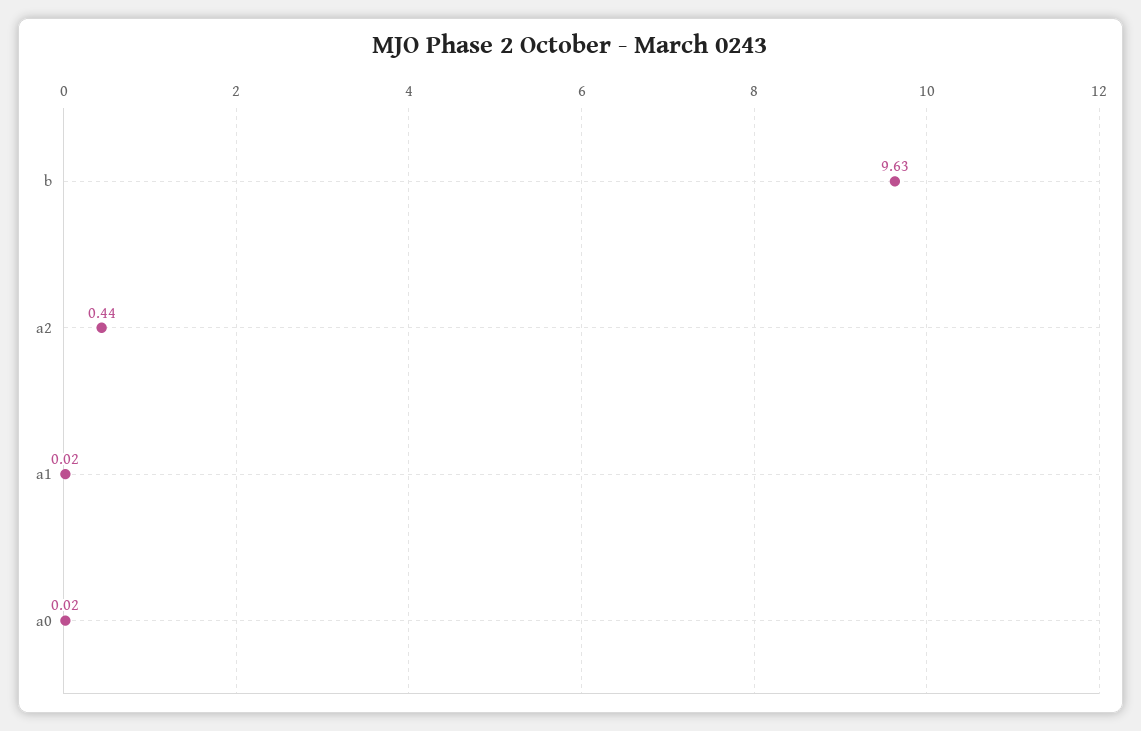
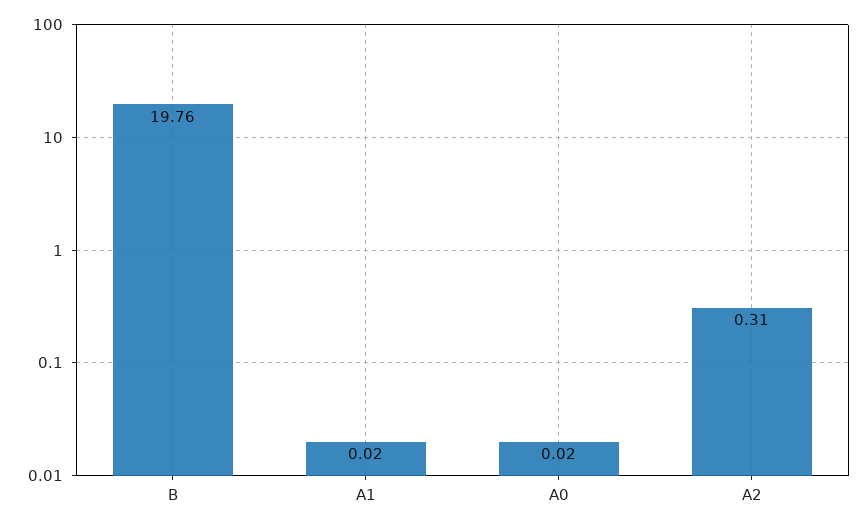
  {
-   "b": 9.63,
+   "b": 19.76,
-   "a2": 0.44,
+   "a2": 0.31,
    "a1": 0.02,
    "a0": 0.02
  }

